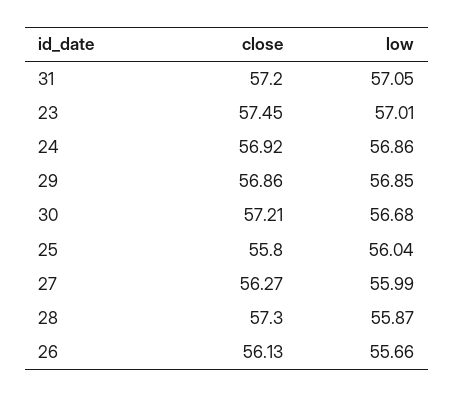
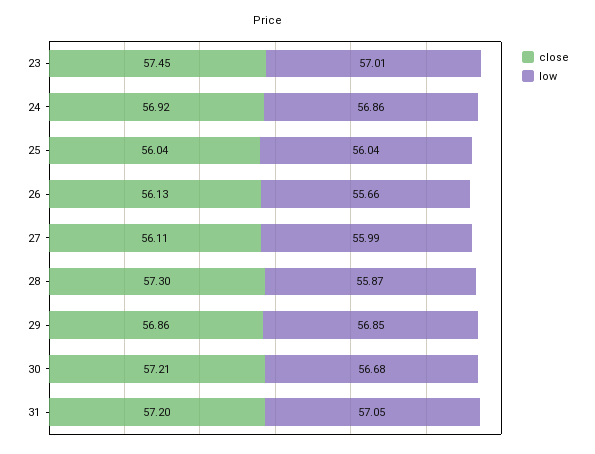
  {
    "close": {
      "31": 57.2,
      "23": 57.45,
      "24": 56.92,
      "29": 56.86,
      "30": 57.21,
-     "25": 55.8,
+     "25": 56.04,
-     "27": 56.27,
+     "27": 56.11,
      "28": 57.3,
      "26": 56.13
    },
    "low": {
      "31": 57.05,
      "23": 57.01,
      "24": 56.86,
      "29": 56.85,
      "30": 56.68,
      "25": 56.04,
      "27": 55.99,
      "28": 55.87,
      "26": 55.66
    }
  }

